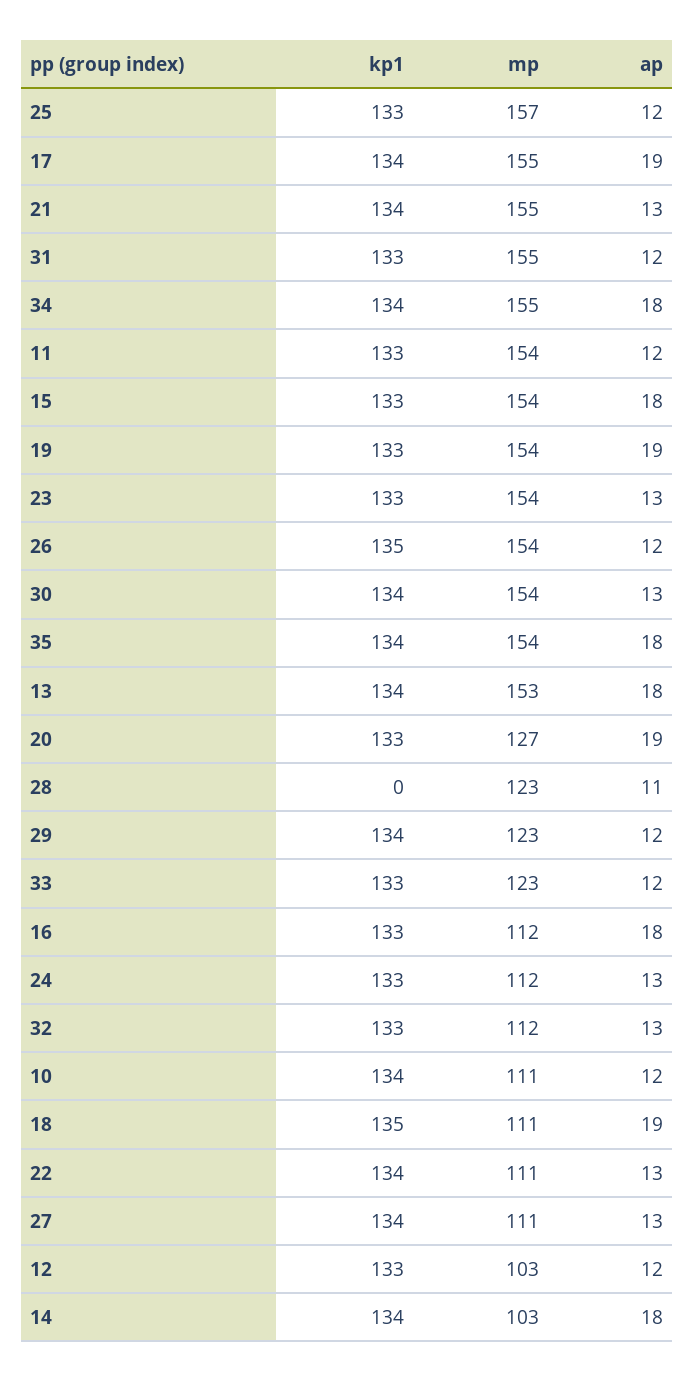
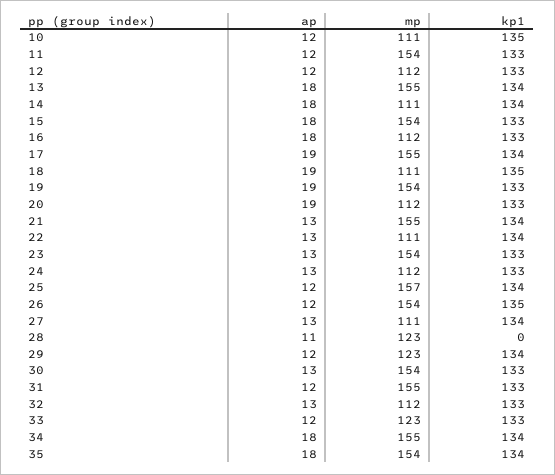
  {
    "kp1": {
-     "25": 133,
+     "25": 134,
      "17": 134,
      "21": 134,
      "31": 133,
      "34": 134,
      "11": 133,
      "15": 133,
      "19": 133,
      "23": 133,
      "26": 135,
-     "30": 134,
+     "30": 133,
      "35": 134,
      "13": 134,
      "20": 133,
      "28": 0,
      "29": 134,
      "33": 133,
      "16": 133,
      "24": 133,
      "32": 133,
-     "10": 134,
+     "10": 135,
      "18": 135,
      "22": 134,
      "27": 134,
      "12": 133,
      "14": 134
    },
    "mp": {
      "25": 157,
      "17": 155,
      "21": 155,
      "31": 155,
      "34": 155,
      "11": 154,
      "15": 154,
      "19": 154,
      "23": 154,
      "26": 154,
      "30": 154,
      "35": 154,
-     "13": 153,
+     "13": 155,
-     "20": 127,
+     "20": 112,
      "28": 123,
      "29": 123,
      "33": 123,
      "16": 112,
      "24": 112,
      "32": 112,
      "10": 111,
      "18": 111,
      "22": 111,
      "27": 111,
-     "12": 103,
+     "12": 112,
-     "14": 103
+     "14": 111
    },
    "ap": {
      "25": 12,
      "17": 19,
      "21": 13,
      "31": 12,
      "34": 18,
      "11": 12,
      "15": 18,
      "19": 19,
      "23": 13,
      "26": 12,
      "30": 13,
      "35": 18,
      "13": 18,
      "20": 19,
      "28": 11,
      "29": 12,
      "33": 12,
      "16": 18,
      "24": 13,
      "32": 13,
      "10": 12,
      "18": 19,
      "22": 13,
      "27": 13,
      "12": 12,
      "14": 18
    }
  }

